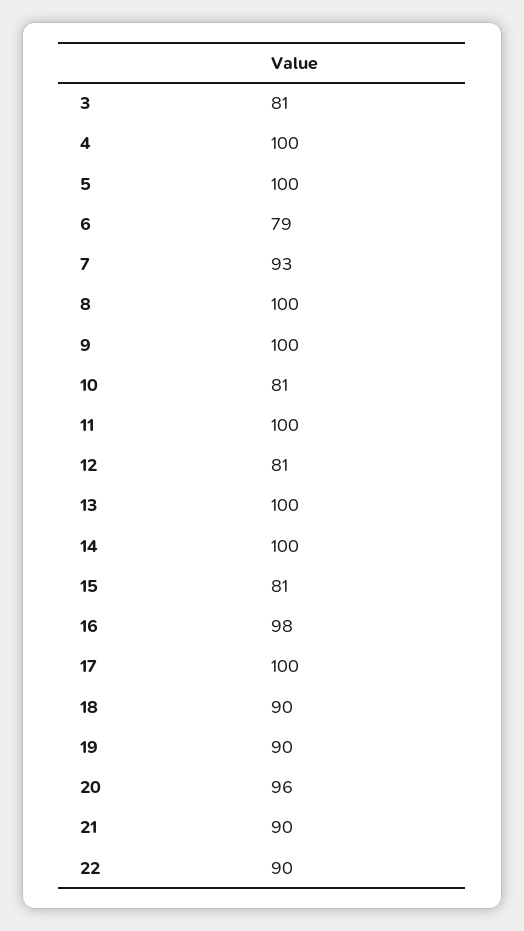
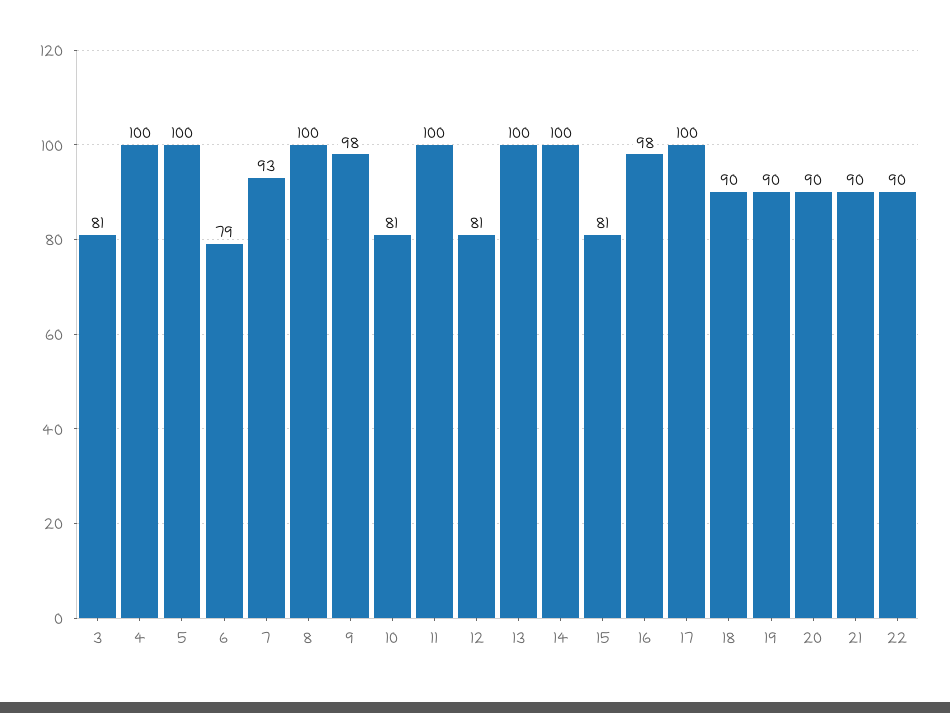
  {
    "3": 81,
    "4": 100,
    "5": 100,
    "6": 79,
    "7": 93,
    "8": 100,
-   "9": 100,
+   "9": 98,
    "10": 81,
    "11": 100,
    "12": 81,
    "13": 100,
    "14": 100,
    "15": 81,
    "16": 98,
    "17": 100,
    "18": 90,
    "19": 90,
-   "20": 96,
+   "20": 90,
    "21": 90,
    "22": 90
  }

